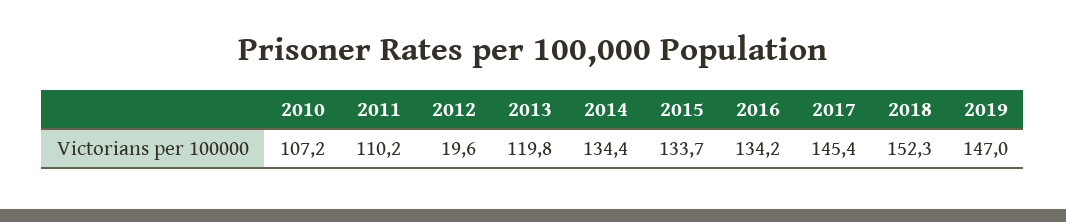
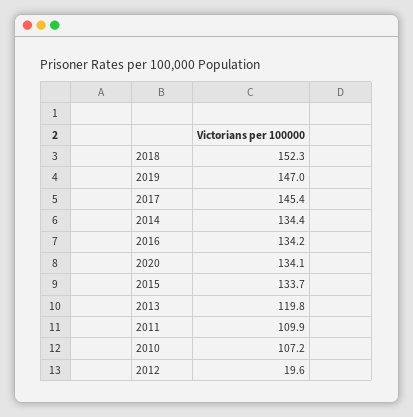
  {
    "2010": 107.2,
-   "2011": 110.2,
+   "2011": 109.9,
    "2012": 19.6,
    "2013": 119.8,
    "2014": 134.4,
    "2015": 133.7,
    "2016": 134.2,
    "2017": 145.4,
    "2018": 152.3,
-   "2019": 147
+   "2019": 147,
+   "2020": 134.1
  }

